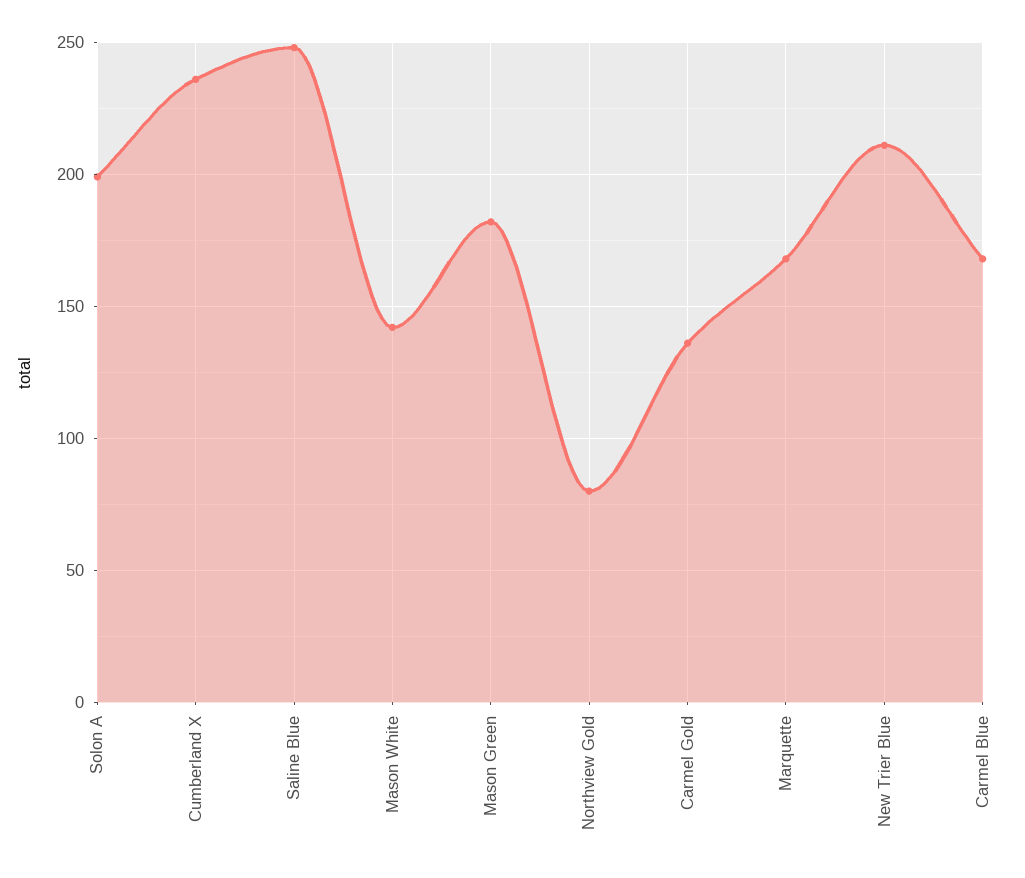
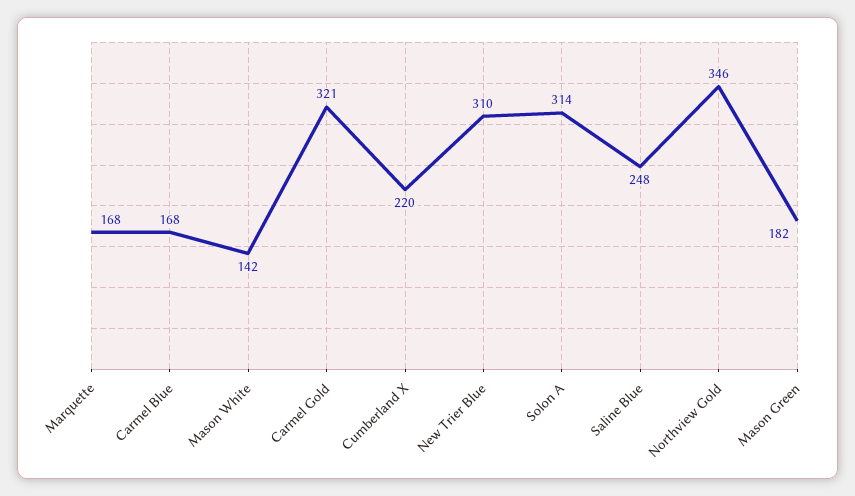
  {
-   "Solon A": 200,
+   "Solon A": 314,
-   "Cumberland X": 235,
+   "Cumberland X": 220,
    "Saline Blue": 248,
    "Mason White": 142,
    "Mason Green": 182,
-   "Northview Gold": 80,
+   "Northview Gold": 346,
-   "Carmel Gold": 135,
+   "Carmel Gold": 321,
    "Marquette": 168,
-   "New Trier Blue": 210,
+   "New Trier Blue": 310,
    "Carmel Blue": 168
  }

